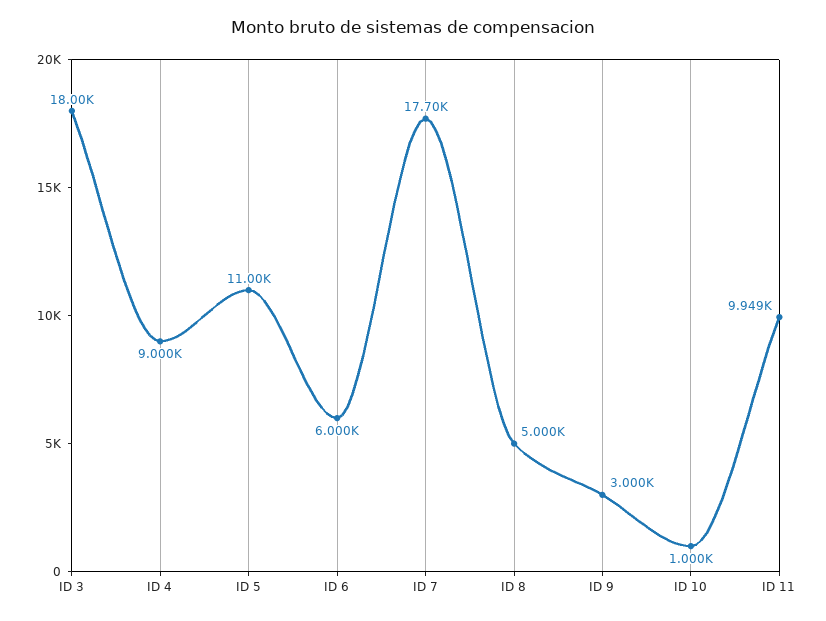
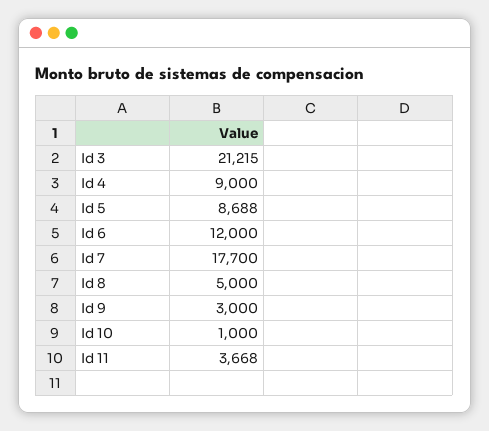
  {
-   "ID 3": 18000,
+   "ID 3": 21215,
    "ID 4": 9000,
-   "ID 5": 11000,
+   "ID 5": 8688,
-   "ID 6": 6000,
+   "ID 6": 12000,
    "ID 7": 17700,
    "ID 8": 5000,
    "ID 9": 3000,
    "ID 10": 1000,
-   "ID 11": 9949
+   "ID 11": 3668
  }

